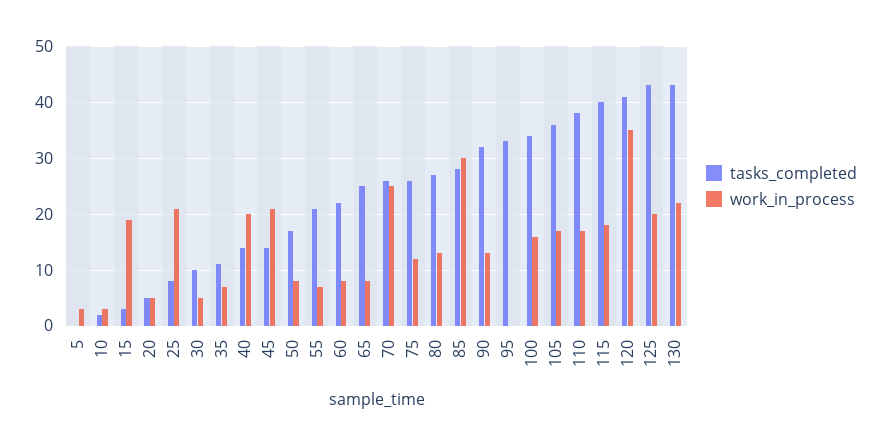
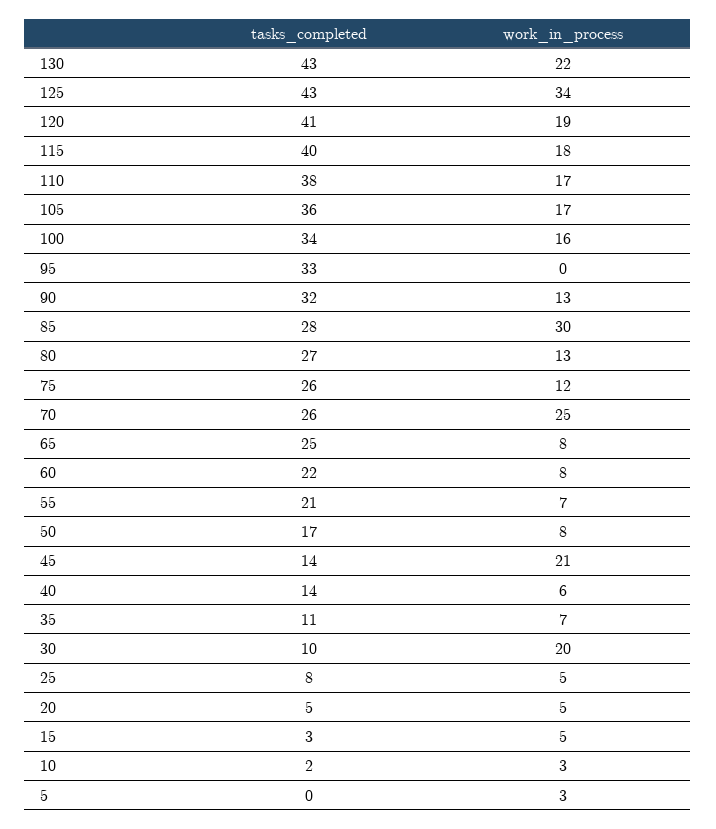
  {
    "tasks_completed": {
      "5": 0,
      "10": 2,
      "15": 3,
      "20": 5,
      "25": 8,
      "30": 10,
      "35": 11,
      "40": 14,
      "45": 14,
      "50": 17,
      "55": 21,
      "60": 22,
      "65": 25,
      "70": 26,
      "75": 26,
      "80": 27,
      "85": 28,
      "90": 32,
      "95": 33,
      "100": 34,
      "105": 36,
      "110": 38,
      "115": 40,
      "120": 41,
      "125": 43,
      "130": 43
    },
    "work_in_process": {
      "5": 3,
      "10": 3,
-     "15": 20,
+     "15": 5,
      "20": 5,
-     "25": 20,
+     "25": 5,
-     "30": 5,
+     "30": 20,
      "35": 7,
-     "40": 20,
+     "40": 6,
      "45": 21,
      "50": 8,
      "55": 7,
      "60": 8,
      "65": 8,
      "70": 25,
      "75": 12,
      "80": 13,
      "85": 30,
      "90": 13,
      "95": 0,
      "100": 16,
      "105": 17,
      "110": 17,
      "115": 18,
-     "120": 35,
+     "120": 19,
-     "125": 20,
+     "125": 34,
      "130": 22
    }
  }

